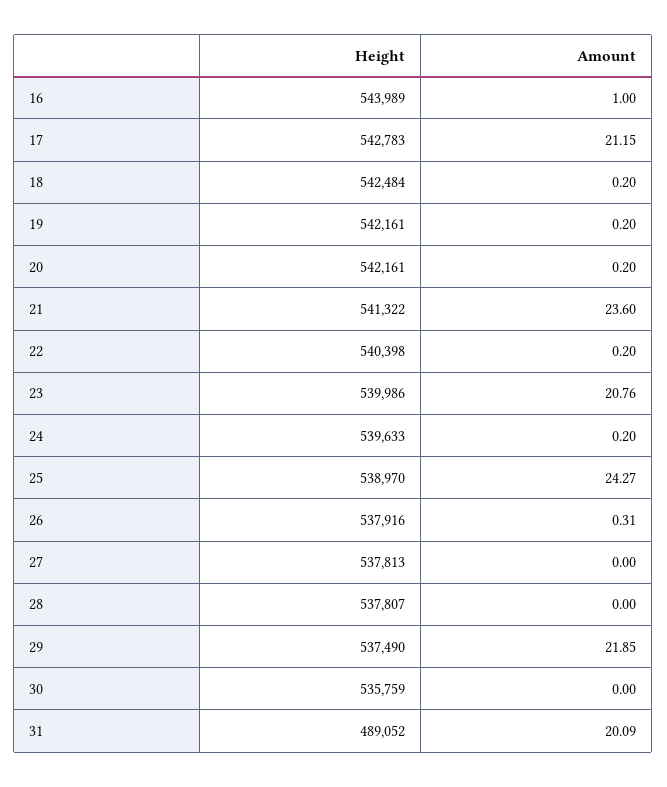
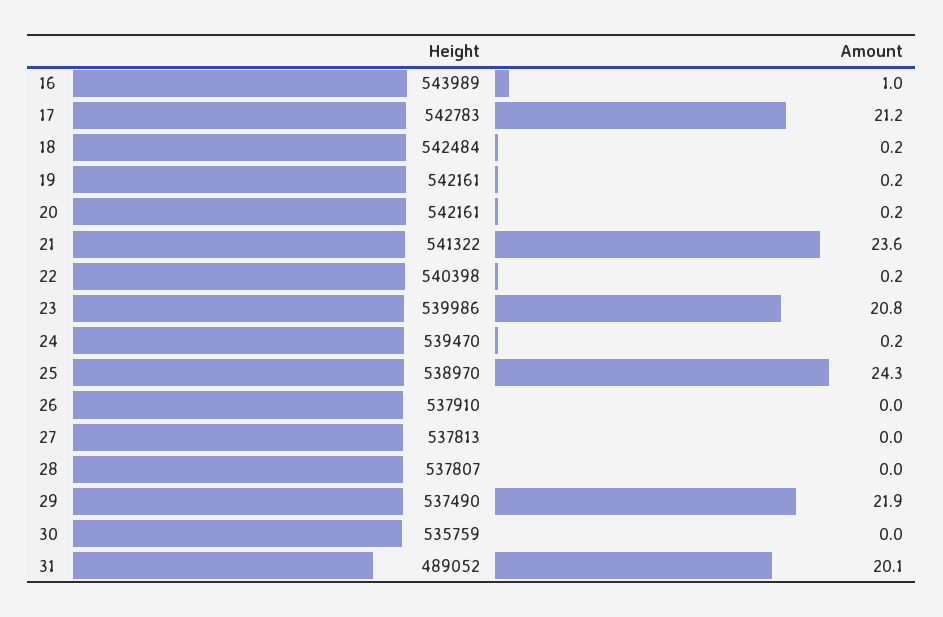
  {
    "Height": {
      "16": 543989,
      "17": 542783,
      "18": 542484,
      "19": 542161,
      "20": 542161,
      "21": 541322,
      "22": 540398,
      "23": 539986,
-     "24": 539633,
+     "24": 539470,
      "25": 538970,
-     "26": 537916,
+     "26": 537910,
      "27": 537813,
      "28": 537807,
      "29": 537490,
      "30": 535759,
      "31": 489052
    },
    "Amount": {
      "16": 1,
      "17": 21.15,
      "18": 0.2,
      "19": 0.2,
      "20": 0.2,
      "21": 23.6,
      "22": 0.2,
      "23": 20.76,
      "24": 0.2,
      "25": 24.27,
-     "26": 0.31,
+     "26": 0,
      "27": 0,
      "28": 0,
      "29": 21.85,
      "30": 0,
      "31": 20.09
    }
  }

